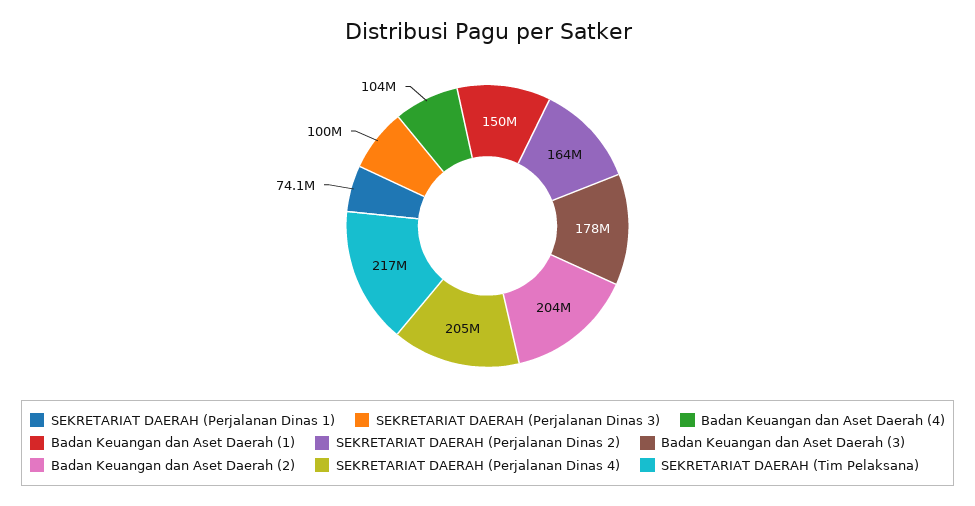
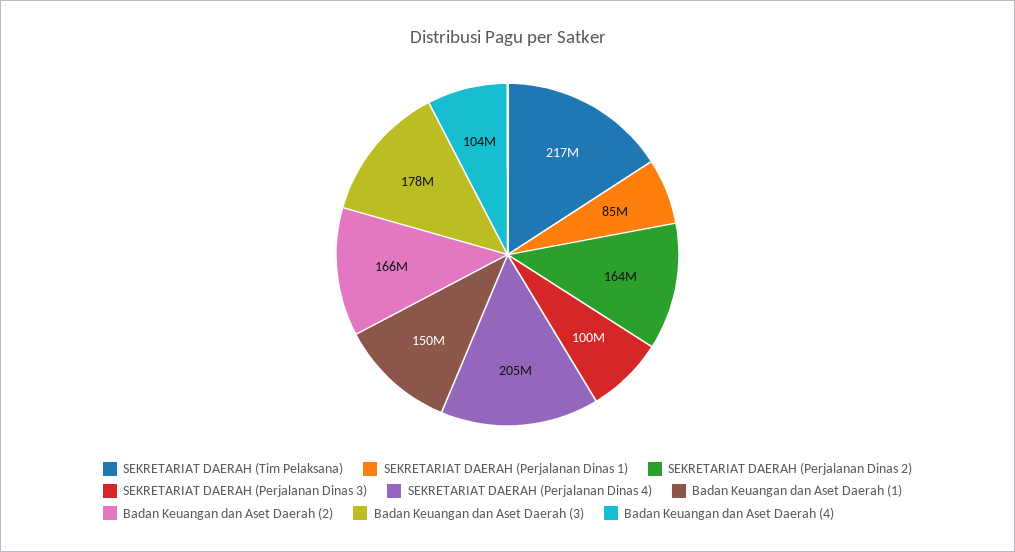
  {
-   "SEKRETARIAT DAERAH (Perjalanan Dinas 1)": 74100000,
+   "SEKRETARIAT DAERAH (Perjalanan Dinas 1)": 85000000,
    "SEKRETARIAT DAERAH (Perjalanan Dinas 3)": 100000000,
    "Badan Keuangan dan Aset Daerah (4)": 104000000,
    "Badan Keuangan dan Aset Daerah (1)": 150000000,
    "SEKRETARIAT DAERAH (Perjalanan Dinas 2)": 164000000,
    "Badan Keuangan dan Aset Daerah (3)": 178000000,
-   "Badan Keuangan dan Aset Daerah (2)": 204000000,
+   "Badan Keuangan dan Aset Daerah (2)": 166000000,
    "SEKRETARIAT DAERAH (Perjalanan Dinas 4)": 205000000,
    "SEKRETARIAT DAERAH (Tim Pelaksana)": 217000000
  }

